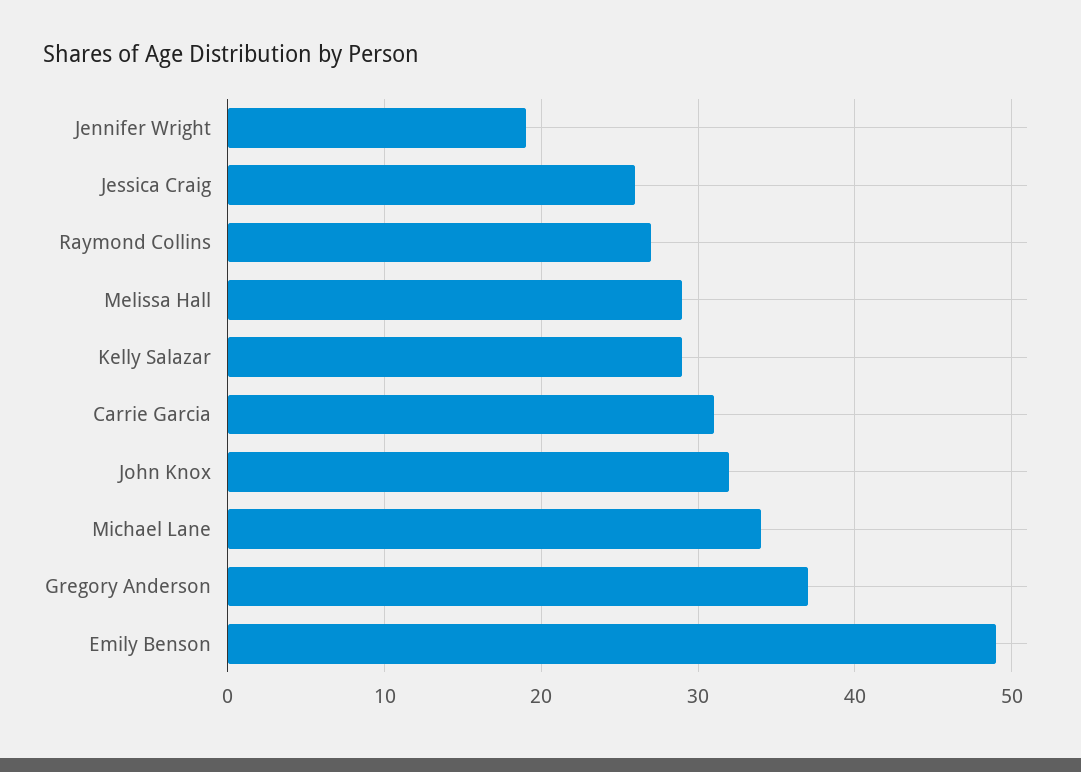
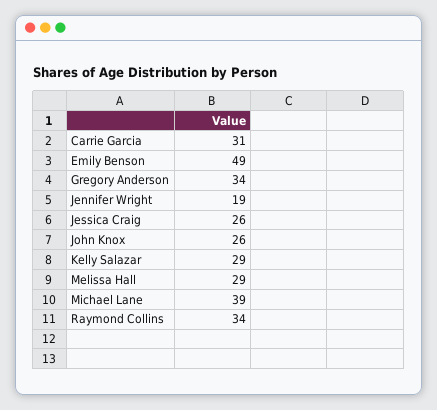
  {
    "Jennifer Wright": 19,
    "Jessica Craig": 26,
-   "Raymond Collins": 27,
+   "Raymond Collins": 34,
    "Melissa Hall": 29,
    "Kelly Salazar": 29,
    "Carrie Garcia": 31,
-   "John Knox": 32,
+   "John Knox": 26,
-   "Michael Lane": 34,
+   "Michael Lane": 39,
-   "Gregory Anderson": 37,
+   "Gregory Anderson": 34,
    "Emily Benson": 49
  }

